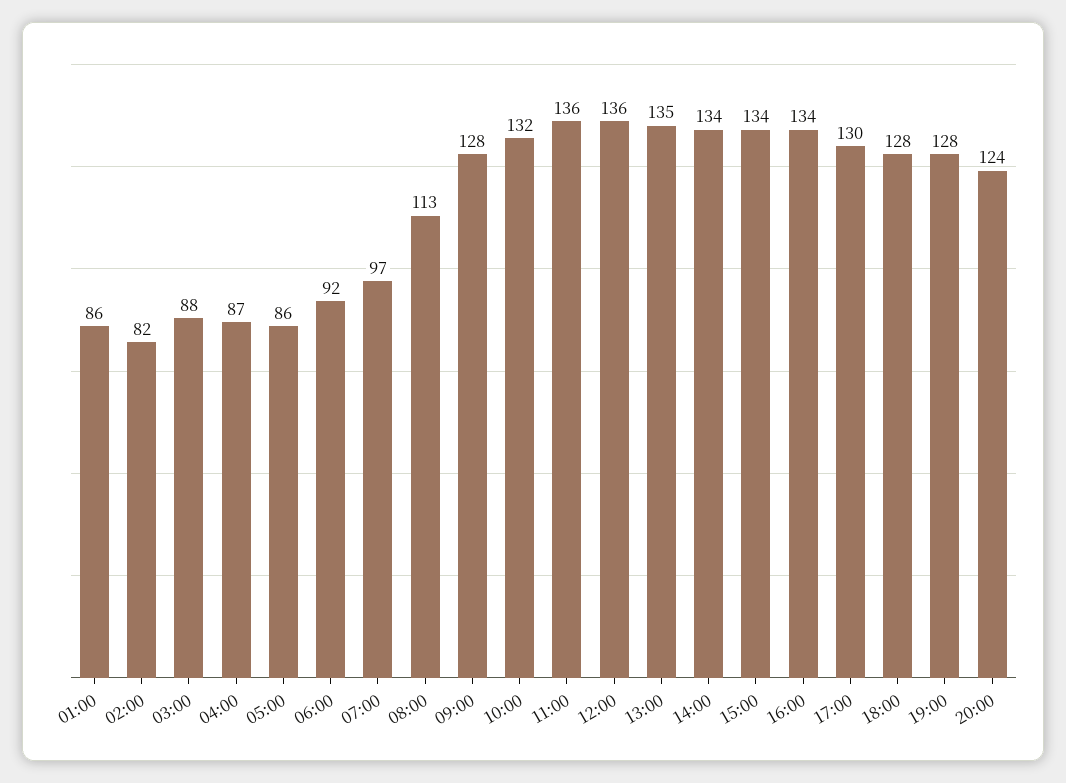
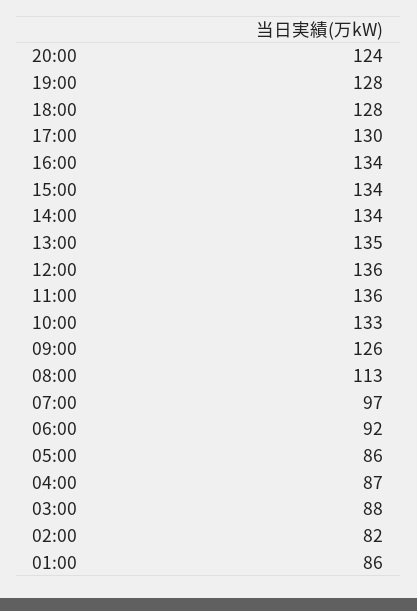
  {
    "01:00": 86,
    "02:00": 82,
    "03:00": 88,
    "04:00": 87,
    "05:00": 86,
    "06:00": 92,
    "07:00": 97,
    "08:00": 113,
-   "09:00": 128,
+   "09:00": 126,
-   "10:00": 132,
+   "10:00": 133,
    "11:00": 136,
    "12:00": 136,
    "13:00": 135,
    "14:00": 134,
    "15:00": 134,
    "16:00": 134,
    "17:00": 130,
    "18:00": 128,
    "19:00": 128,
    "20:00": 124
  }

